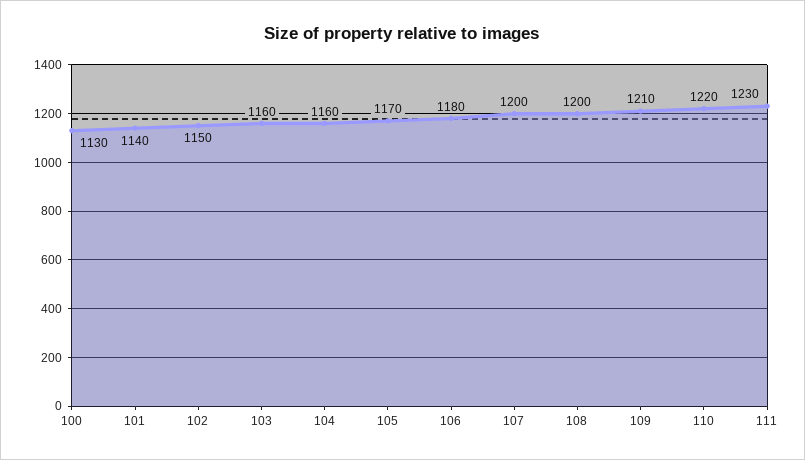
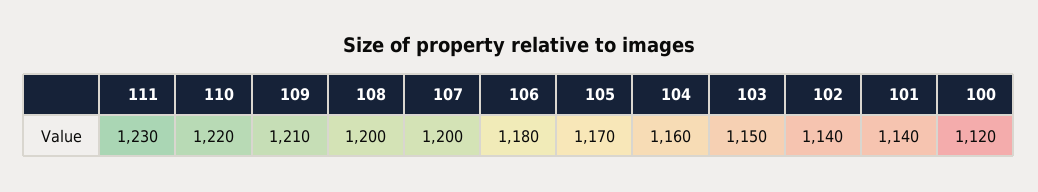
  {
-   "100": 1130,
+   "100": 1120,
    "101": 1140,
-   "102": 1150,
+   "102": 1140,
-   "103": 1160,
+   "103": 1150,
    "104": 1160,
    "105": 1170,
    "106": 1180,
    "107": 1200,
    "108": 1200,
    "109": 1210,
    "110": 1220,
    "111": 1230
  }

